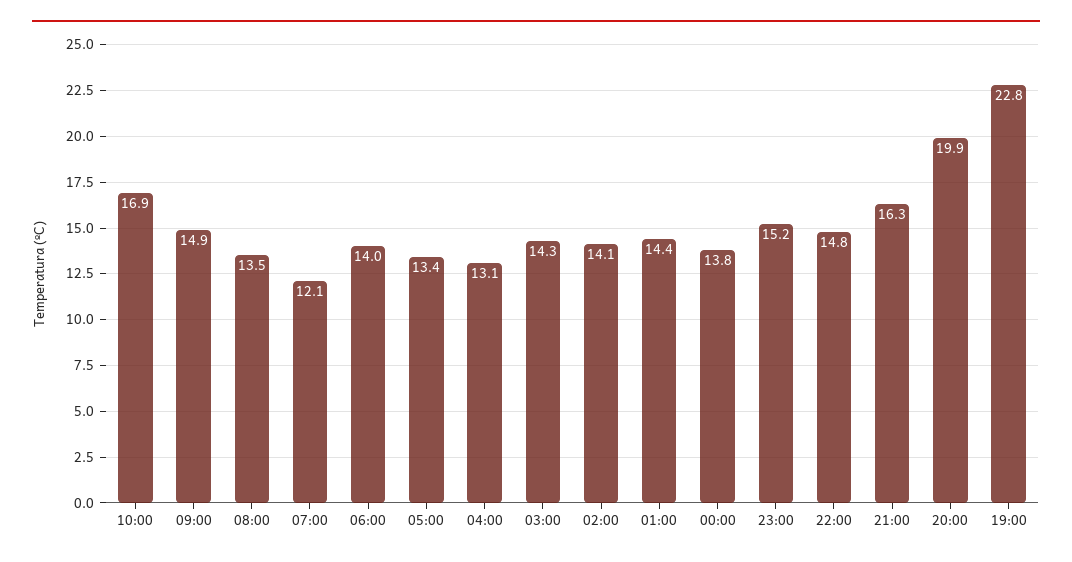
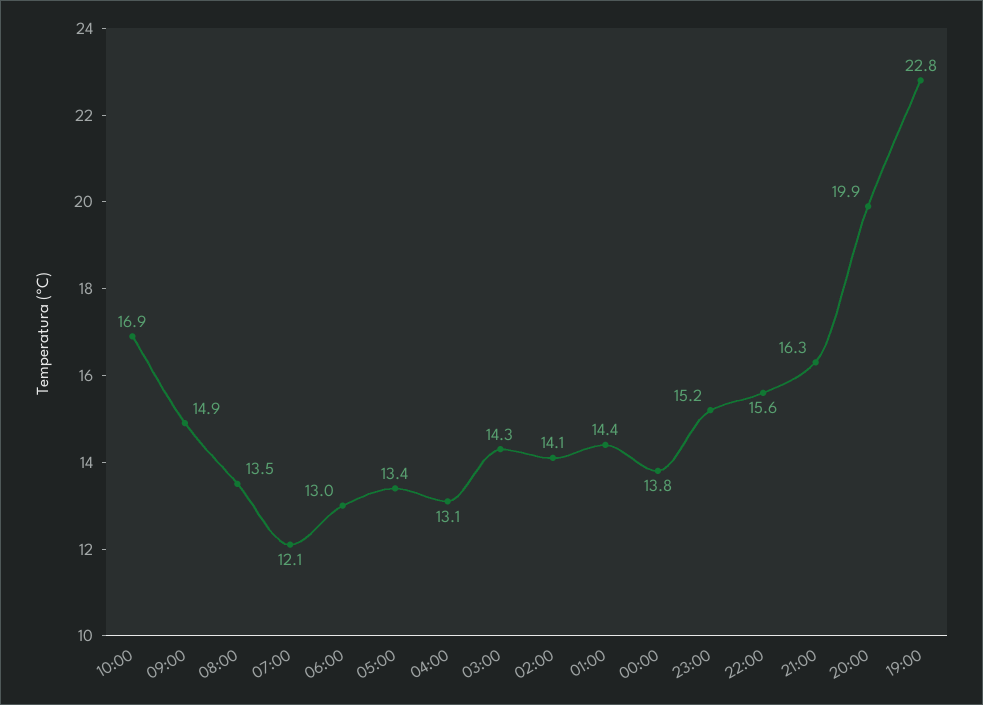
  {
    "10:00": 16.9,
    "09:00": 14.9,
    "08:00": 13.5,
    "07:00": 12.1,
-   "06:00": 14,
+   "06:00": 13,
    "05:00": 13.4,
    "04:00": 13.1,
    "03:00": 14.3,
    "02:00": 14.1,
    "01:00": 14.4,
    "00:00": 13.8,
    "23:00": 15.2,
-   "22:00": 14.8,
+   "22:00": 15.6,
    "21:00": 16.3,
    "20:00": 19.9,
    "19:00": 22.8
  }

